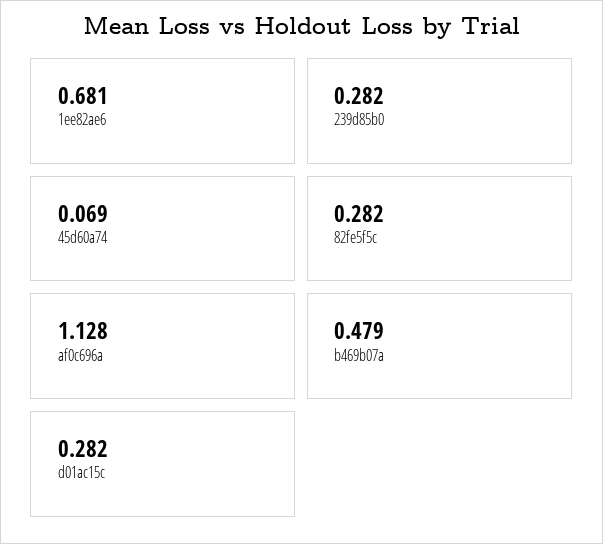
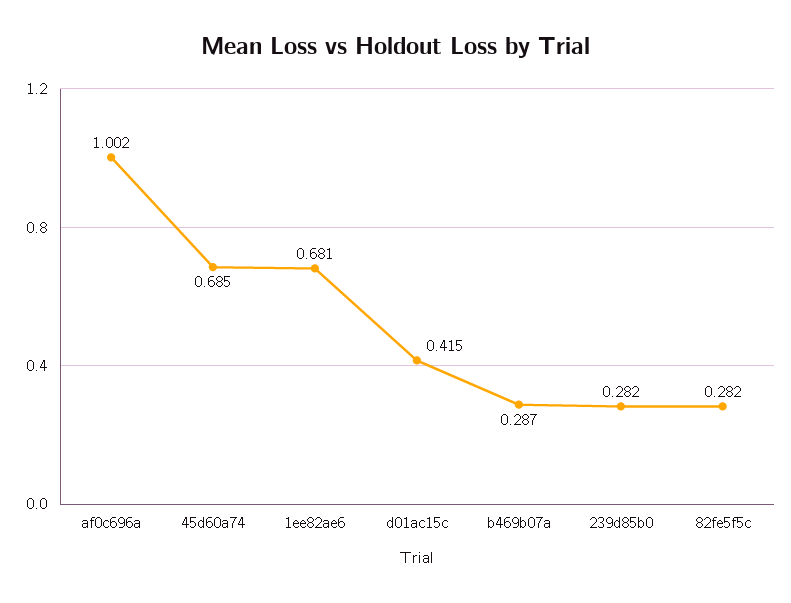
  {
    "1ee82ae6": 0.681,
    "239d85b0": 0.282,
-   "45d60a74": 0.069,
+   "45d60a74": 0.685,
    "82fe5f5c": 0.282,
-   "af0c696a": 1.128,
+   "af0c696a": 1.002,
-   "b469b07a": 0.479,
+   "b469b07a": 0.287,
-   "d01ac15c": 0.282
+   "d01ac15c": 0.415
  }

